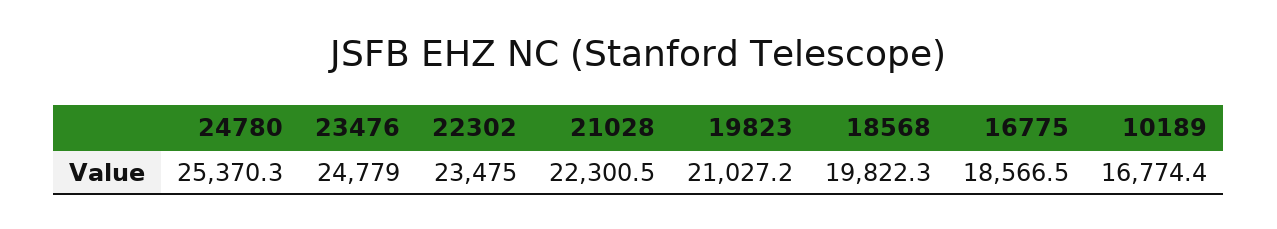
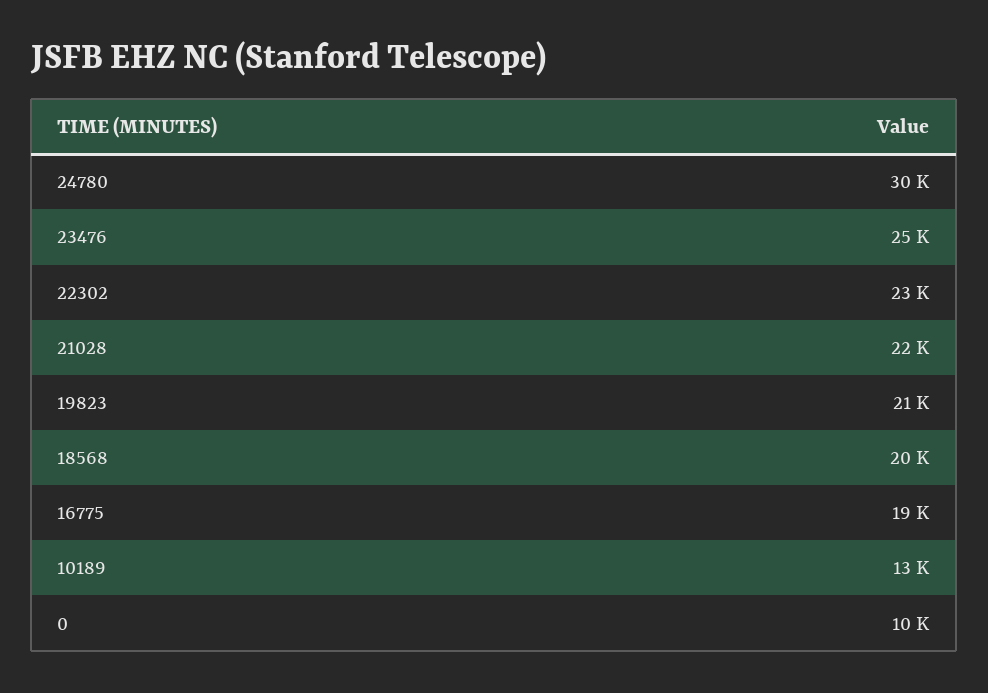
  {
-   "24780": 25370.3,
+   "24780": 30000,
    "23476": 24779,
    "22302": 23475,
    "21028": 22300.5,
    "19823": 21027.2,
    "18568": 19822.3,
    "16775": 18566.5,
-   "10189": 16774.4
+   "10189": 13000,
+   "0": 10000
  }

